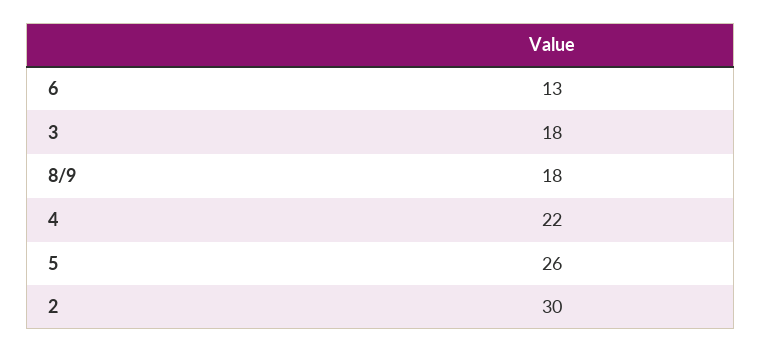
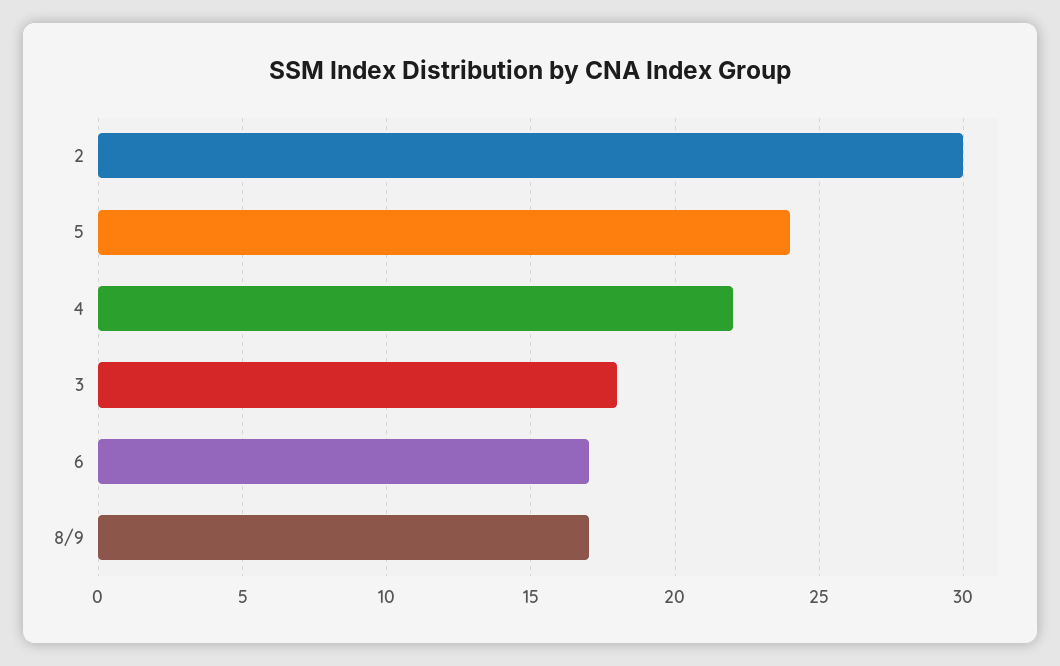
  {
-   "6": 13,
+   "6": 17,
    "3": 18,
-   "8/9": 18,
+   "8/9": 17,
    "4": 22,
-   "5": 26,
+   "5": 24,
    "2": 30
  }

